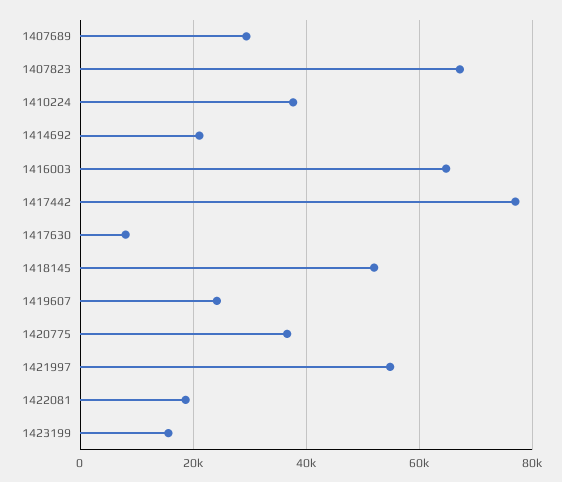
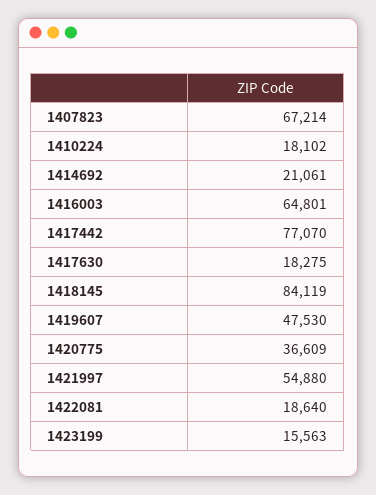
  {
-   "1407689": 30000,
    "1407823": 67214,
-   "1410224": 38000,
+   "1410224": 18102,
    "1414692": 21061,
    "1416003": 64801,
    "1417442": 77070,
-   "1417630": 8000,
+   "1417630": 18275,
-   "1418145": 52000,
+   "1418145": 84119,
-   "1419607": 24000,
+   "1419607": 47530,
    "1420775": 36609,
    "1421997": 54880,
    "1422081": 18640,
    "1423199": 15563
  }

